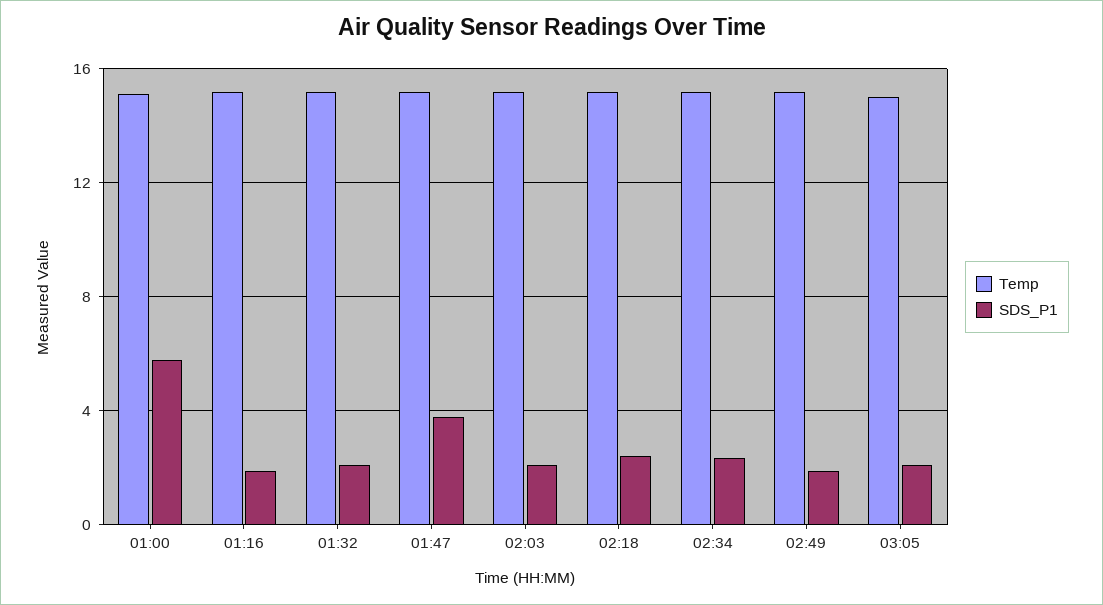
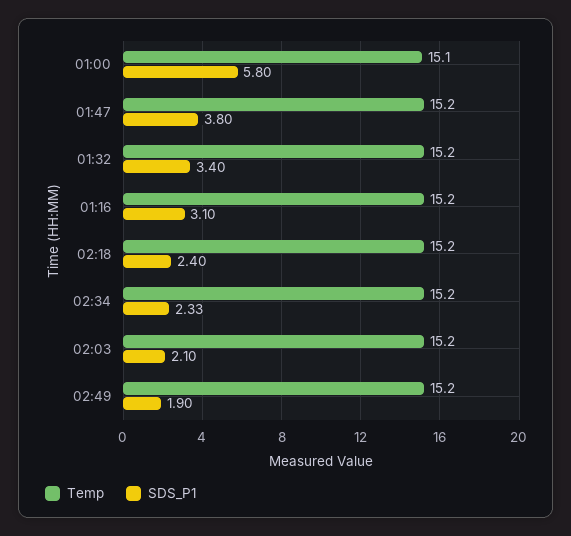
  {
    "Temp": {
      "01:00": 15.1,
      "01:16": 15.2,
      "01:32": 15.2,
      "01:47": 15.2,
      "02:03": 15.2,
      "02:18": 15.2,
      "02:34": 15.2,
-     "02:49": 15.2,
+     "02:49": 15.2
-     "03:05": 15
    },
    "SDS_P1": {
      "01:00": 5.8,
-     "01:16": 2,
+     "01:16": 3.1,
-     "01:32": 2,
+     "01:32": 3.4,
      "01:47": 3.8,
      "02:03": 2.1,
      "02:18": 2.4,
      "02:34": 2.33,
-     "02:49": 1.9,
+     "02:49": 1.9
-     "03:05": 2
    }
  }

